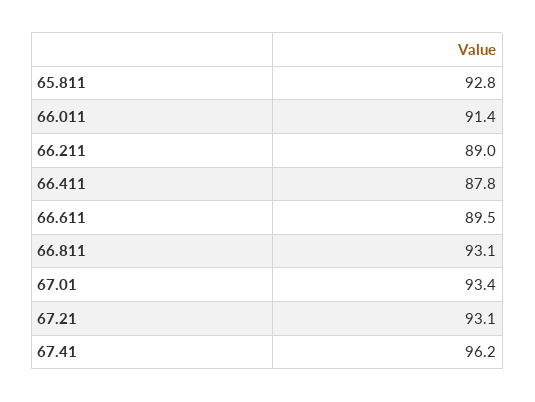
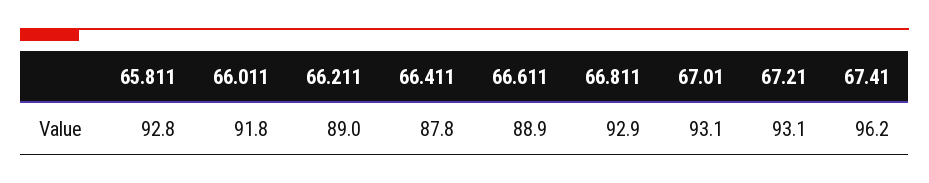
  {
    "65.811": 92.8,
-   "66.011": 91.4,
+   "66.011": 91.8,
    "66.211": 89,
    "66.411": 87.8,
-   "66.611": 89.5,
+   "66.611": 88.9,
-   "66.811": 93.1,
+   "66.811": 92.9,
-   "67.01": 93.4,
+   "67.01": 93.1,
    "67.21": 93.1,
    "67.41": 96.2
  }

